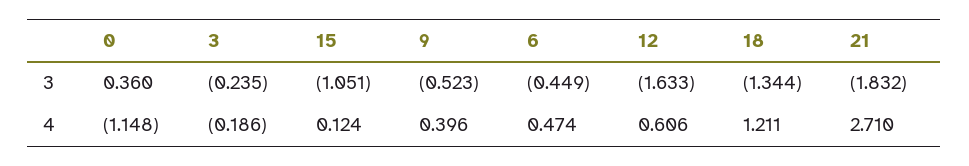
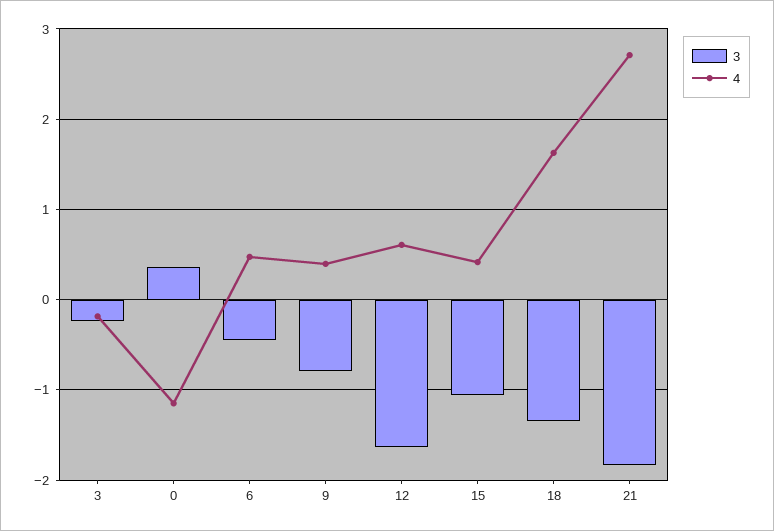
  {
    "3": {
      "0": 0.36,
      "3": -0.235,
      "15": -1.051,
-     "9": -0.523,
+     "9": -0.8,
      "6": -0.449,
      "12": -1.633,
      "18": -1.344,
      "21": -1.832
    },
    "4": {
      "0": -1.148,
      "3": -0.186,
-     "15": 0.124,
+     "15": 0.4,
      "9": 0.396,
      "6": 0.474,
      "12": 0.606,
-     "18": 1.211,
+     "18": 1.6,
      "21": 2.71
    }
  }

